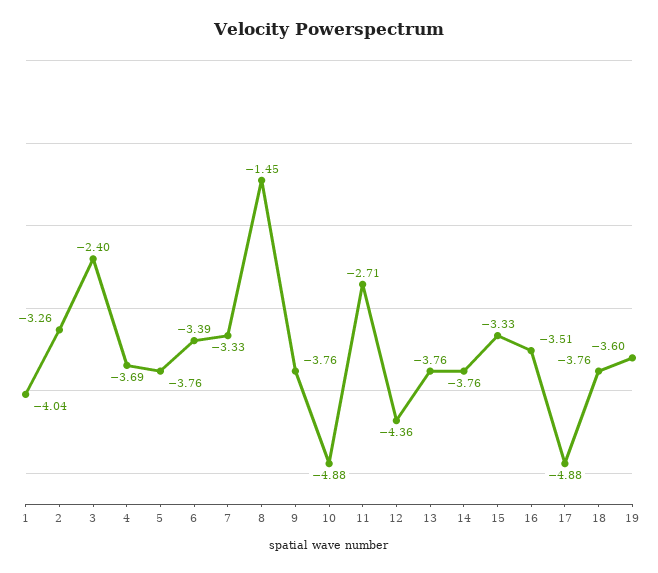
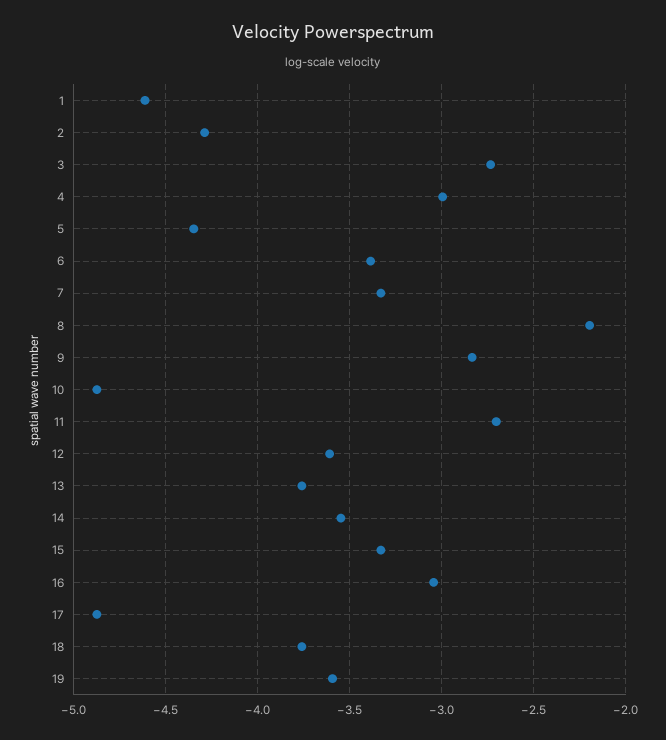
  {
-   "1": -4.04,
+   "1": -4.6,
-   "2": -3.26,
+   "2": -4.3,
-   "3": -2.4,
+   "3": -2.75,
-   "4": -3.69,
+   "4": -3,
-   "5": -3.76,
+   "5": -4.35,
    "6": -3.39,
    "7": -3.33,
-   "8": -1.45,
+   "8": -2.2,
-   "9": -3.76,
+   "9": -2.85,
    "10": -4.88,
    "11": -2.71,
-   "12": -4.36,
+   "12": -3.6,
    "13": -3.76,
-   "14": -3.76,
+   "14": -3.55,
    "15": -3.33,
-   "16": -3.51,
+   "16": -3.05,
    "17": -4.88,
    "18": -3.76,
    "19": -3.6
  }

